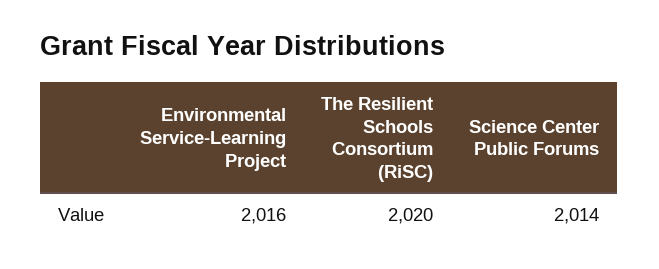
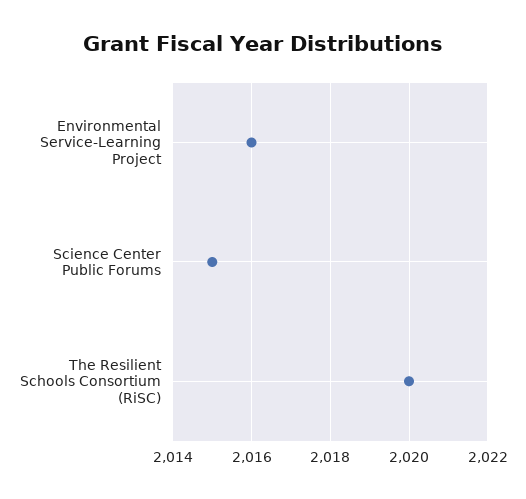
  {
    "Environmental Service-Learning Project": 2016,
    "The Resilient Schools Consortium (RiSC)": 2020,
-   "Science Center Public Forums": 2014
+   "Science Center Public Forums": 2015
  }

